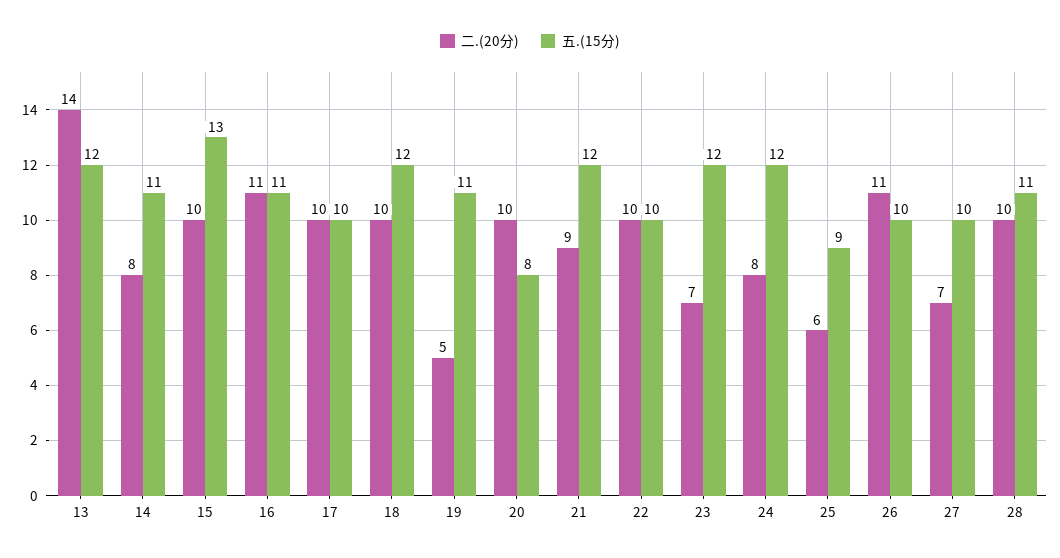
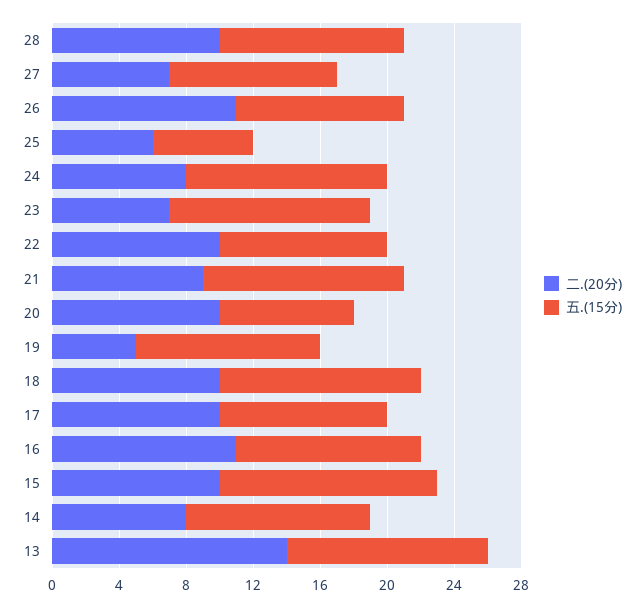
  {
    "二.(20分)": {
      "13": 14,
      "14": 8,
      "15": 10,
      "16": 11,
      "17": 10,
      "18": 10,
      "19": 5,
      "20": 10,
      "21": 9,
      "22": 10,
      "23": 7,
      "24": 8,
      "25": 6,
      "26": 11,
      "27": 7,
      "28": 10
    },
    "五.(15分)": {
      "13": 12,
      "14": 11,
      "15": 13,
      "16": 11,
      "17": 10,
      "18": 12,
      "19": 11,
      "20": 8,
      "21": 12,
      "22": 10,
      "23": 12,
      "24": 12,
-     "25": 9,
+     "25": 6,
      "26": 10,
      "27": 10,
      "28": 11
    }
  }

